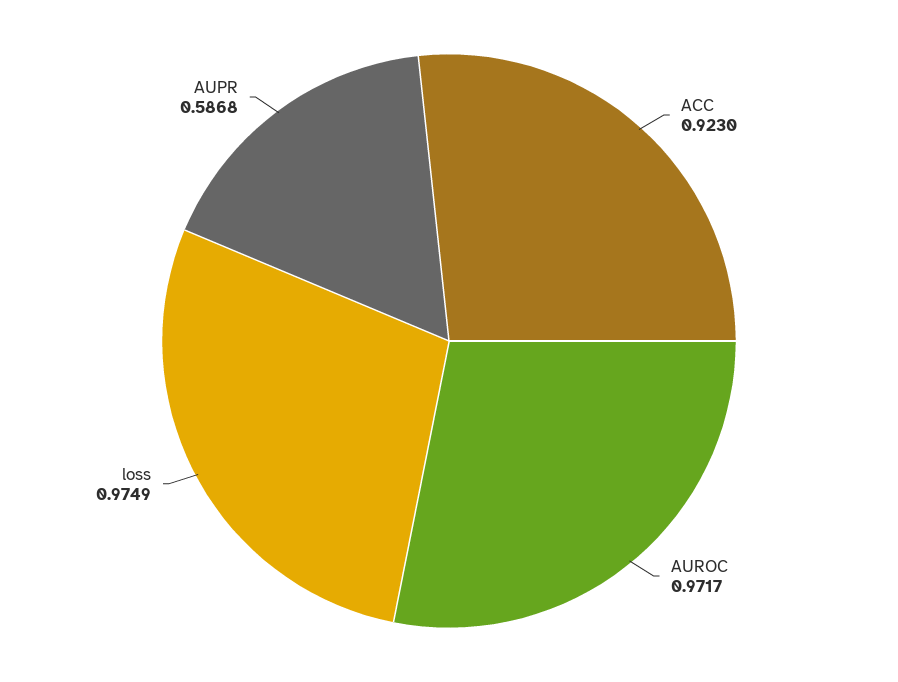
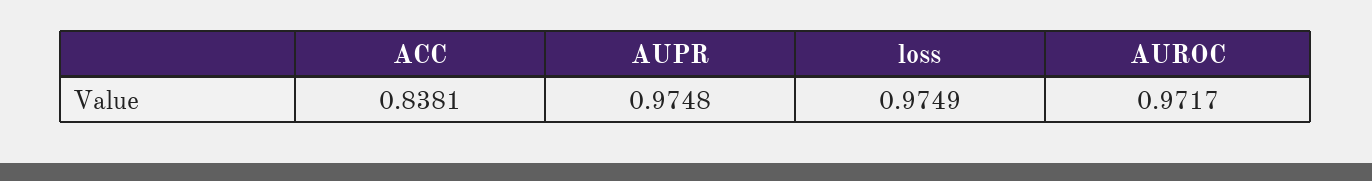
  {
-   "ACC": 0.923,
+   "ACC": 0.8381,
    "AUROC": 0.9717,
    "loss": 0.9749,
-   "AUPR": 0.5868
+   "AUPR": 0.9748
  }

